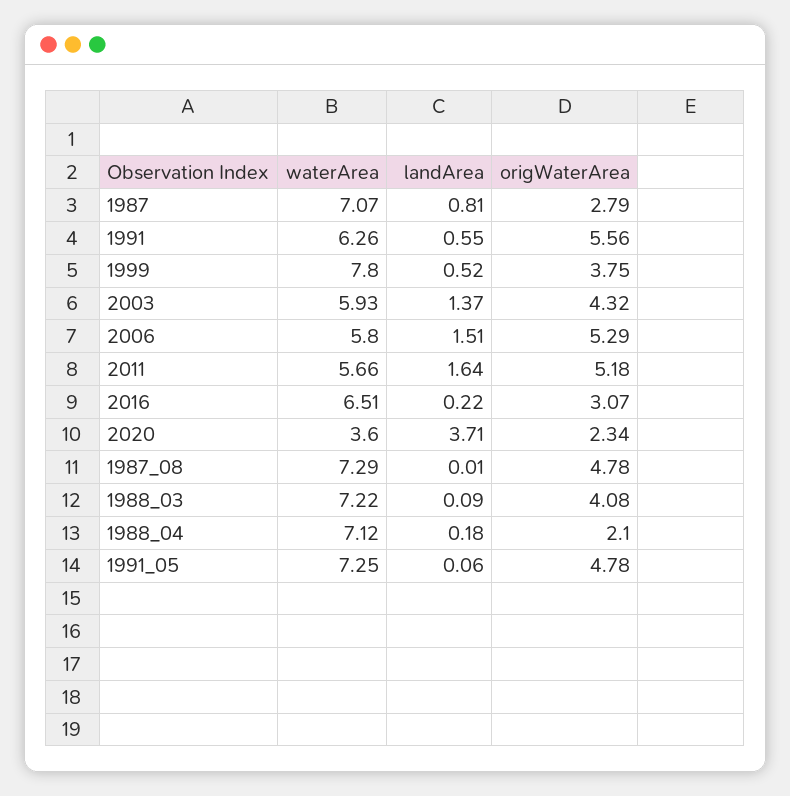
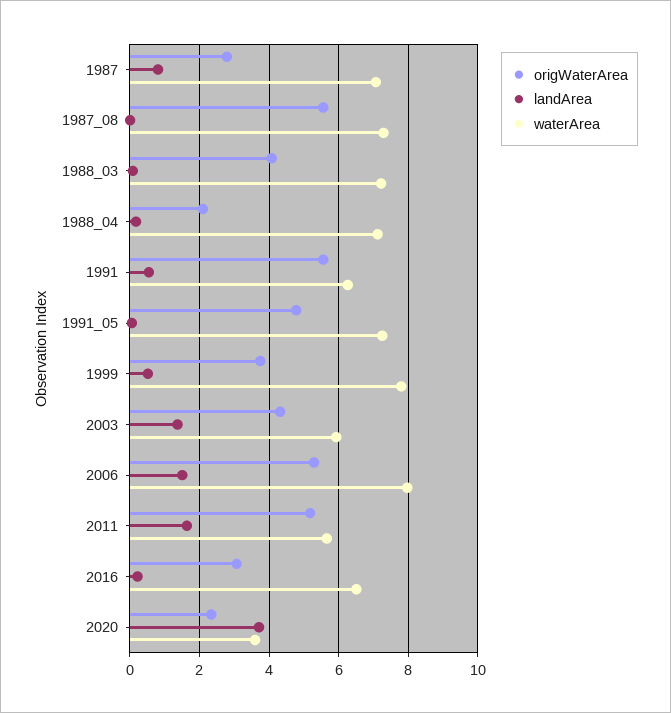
  {
    "waterArea": {
      "1987": 7.07,
      "1991": 6.26,
      "1999": 7.8,
      "2003": 5.93,
-     "2006": 5.8,
+     "2006": 8,
      "2011": 5.66,
      "2016": 6.51,
      "2020": 3.6,
      "1987_08": 7.29,
      "1988_03": 7.22,
      "1988_04": 7.12,
      "1991_05": 7.25
    },
    "landArea": {
      "1987": 0.81,
      "1991": 0.55,
      "1999": 0.52,
      "2003": 1.37,
      "2006": 1.51,
      "2011": 1.64,
      "2016": 0.22,
      "2020": 3.71,
      "1987_08": 0.01,
      "1988_03": 0.09,
      "1988_04": 0.18,
      "1991_05": 0.06
    },
    "origWaterArea": {
      "1987": 2.79,
      "1991": 5.56,
      "1999": 3.75,
      "2003": 4.32,
      "2006": 5.29,
      "2011": 5.18,
      "2016": 3.07,
      "2020": 2.34,
-     "1987_08": 4.78,
+     "1987_08": 5.6,
      "1988_03": 4.08,
      "1988_04": 2.1,
      "1991_05": 4.78
    }
  }

